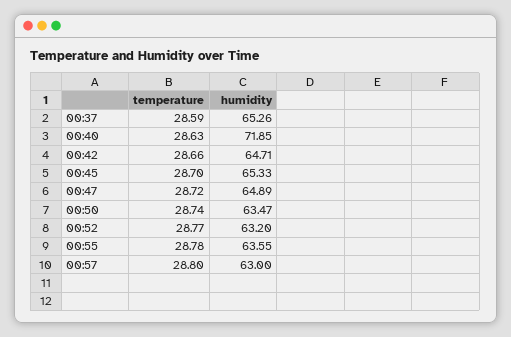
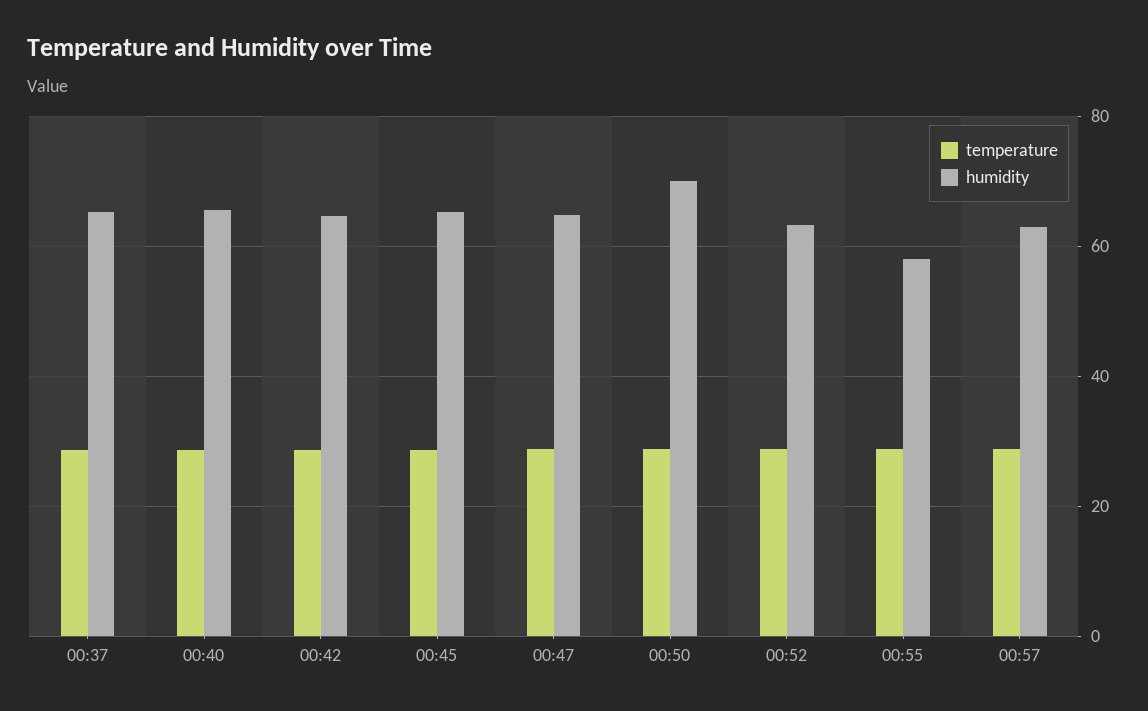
  {
    "temperature": {
      "00:37": 28.59,
      "00:40": 28.63,
      "00:42": 28.66,
      "00:45": 28.7,
      "00:47": 28.72,
      "00:50": 28.74,
      "00:52": 28.77,
      "00:55": 28.78,
      "00:57": 28.8
    },
    "humidity": {
      "00:37": 65.26,
-     "00:40": 71.85,
+     "00:40": 66,
      "00:42": 64.71,
      "00:45": 65.33,
      "00:47": 64.89,
-     "00:50": 63.47,
+     "00:50": 70,
      "00:52": 63.2,
-     "00:55": 63.55,
+     "00:55": 58,
      "00:57": 63
    }
  }

